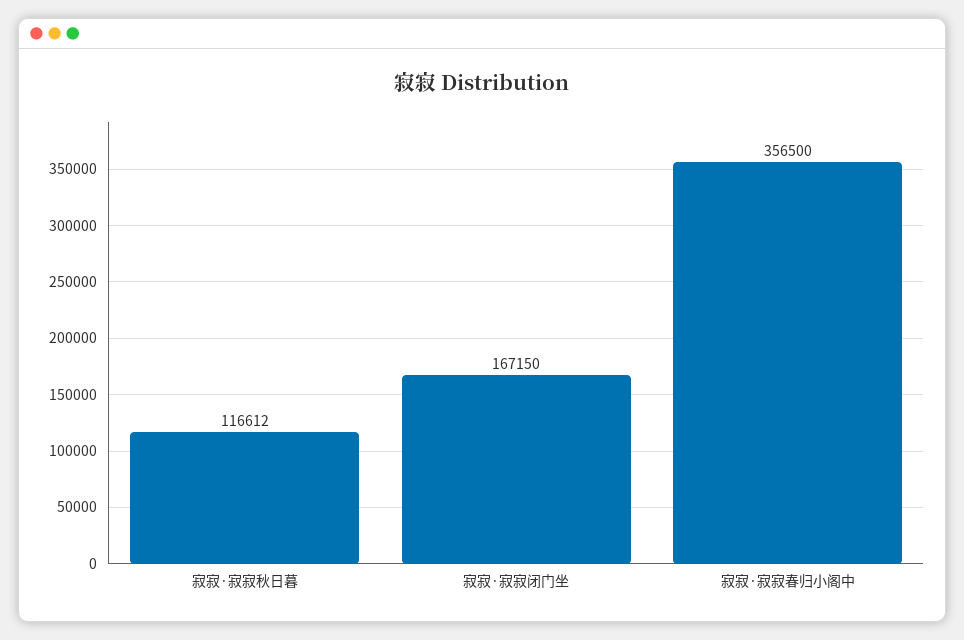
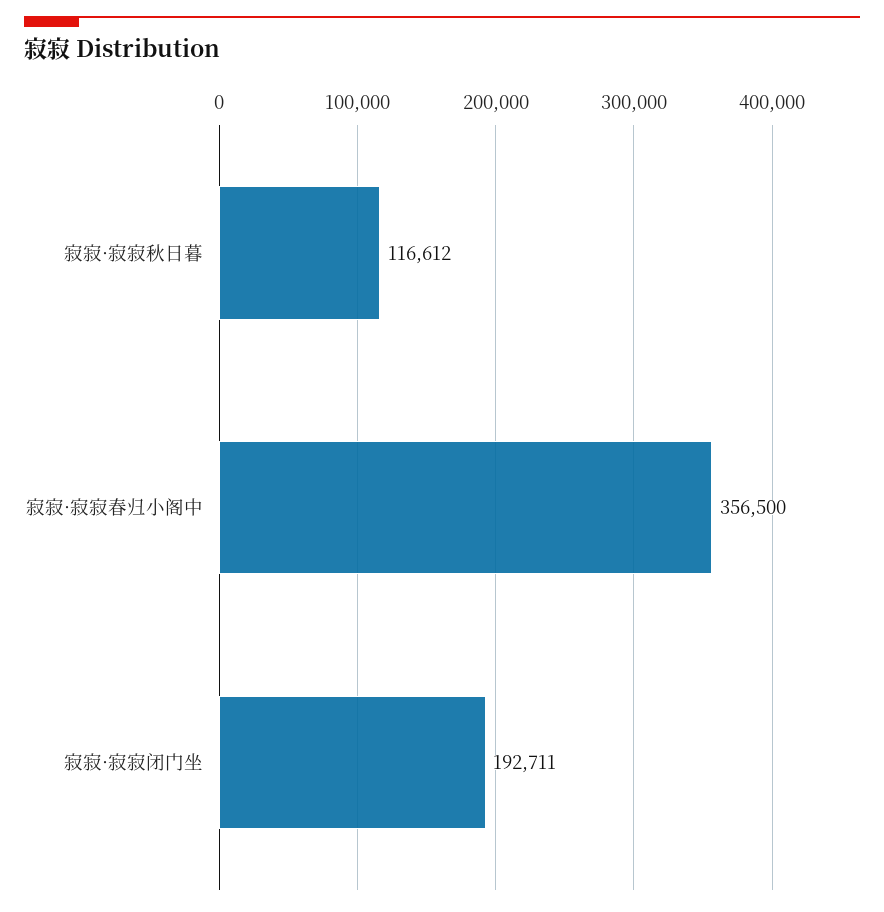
  {
    "寂寂·寂寂秋日暮": 116612,
-   "寂寂·寂寂闭门坐": 167150,
+   "寂寂·寂寂闭门坐": 192711,
    "寂寂·寂寂春归小阁中": 356500
  }

